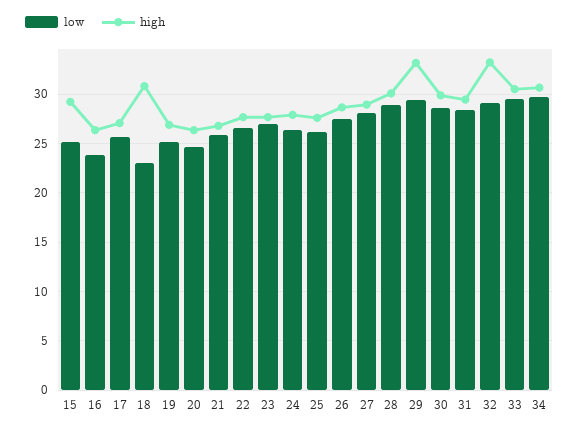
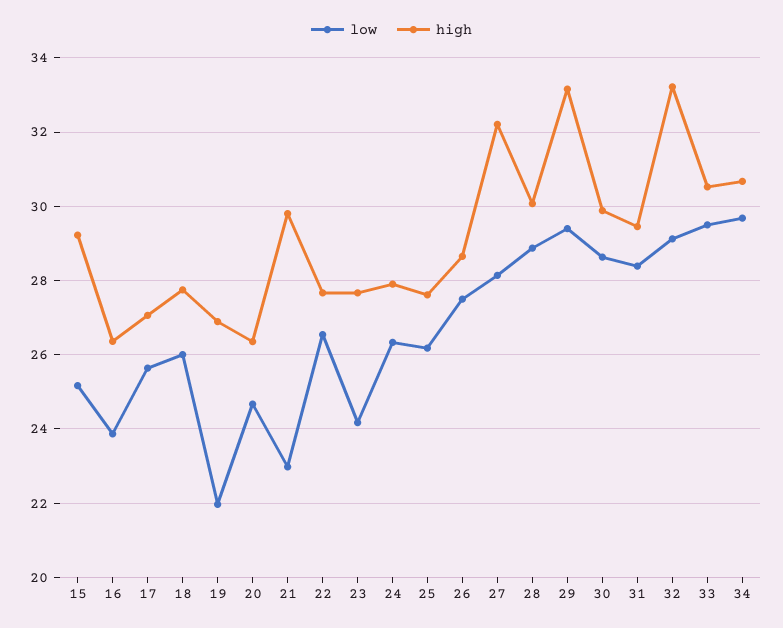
  {
    "low": {
      "15": 25.2,
      "16": 23.8,
      "17": 25.6,
-     "18": 23,
+     "18": 26,
-     "19": 25,
+     "19": 22,
      "20": 24.6,
-     "21": 26,
+     "21": 23,
      "22": 26.6,
-     "23": 27,
+     "23": 24.2,
      "24": 26.4,
      "25": 26.2,
      "26": 27.6,
      "27": 28.2,
      "28": 28.8,
      "29": 29.4,
      "30": 28.6,
      "31": 28.4,
      "32": 29.2,
      "33": 29.6,
      "34": 29.6
    },
    "high": {
      "15": 29.2,
      "16": 26.4,
      "17": 27,
-     "18": 31,
+     "18": 27.8,
      "19": 26.8,
      "20": 26.4,
-     "21": 27,
+     "21": 29.8,
      "22": 27.6,
      "23": 27.6,
      "24": 28,
      "25": 27.6,
      "26": 28.6,
-     "27": 29,
+     "27": 32.2,
      "28": 30,
      "29": 33.2,
      "30": 29.8,
      "31": 29.4,
      "32": 33.2,
      "33": 30.6,
      "34": 30.6
    }
  }

